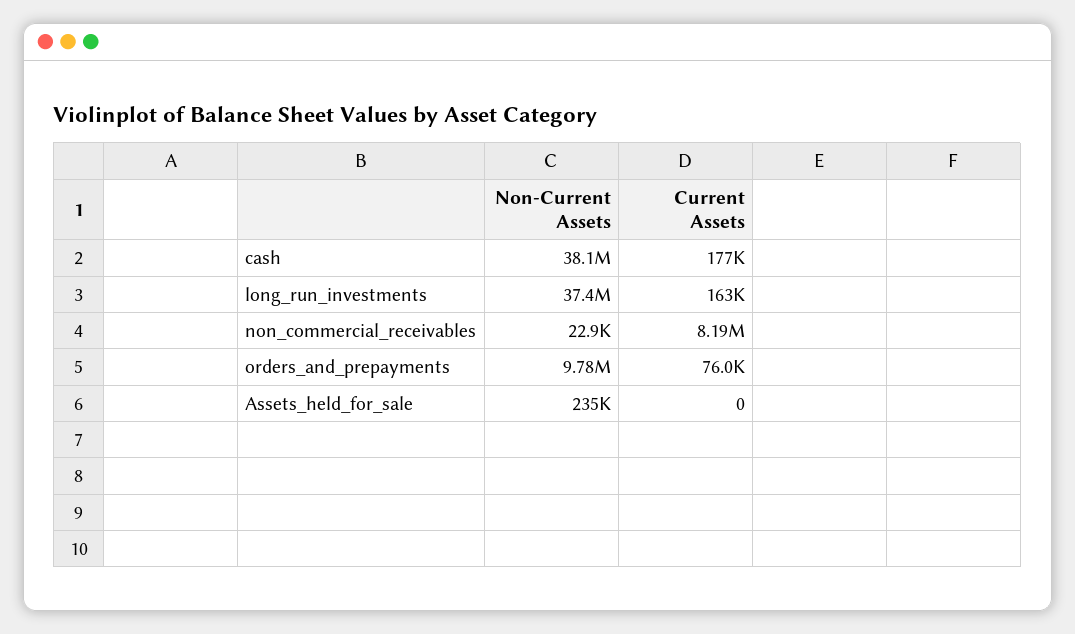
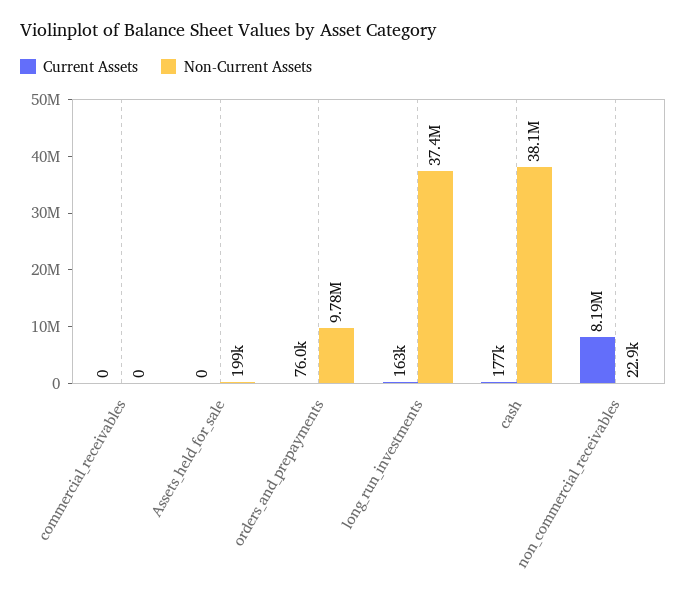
  {
    "Non-Current Assets": {
      "cash": 38100000,
      "long_run_investments": 37400000,
      "non_commercial_receivables": 22900,
      "orders_and_prepayments": 9780000,
-     "Assets_held_for_sale": 235000
+     "Assets_held_for_sale": 199000,
+     "commercial_receivables": 0
    },
    "Current Assets": {
      "cash": 177000,
      "long_run_investments": 163000,
      "non_commercial_receivables": 8190000,
      "orders_and_prepayments": 76000,
-     "Assets_held_for_sale": 0
+     "Assets_held_for_sale": 0,
+     "commercial_receivables": 0
    }
  }

